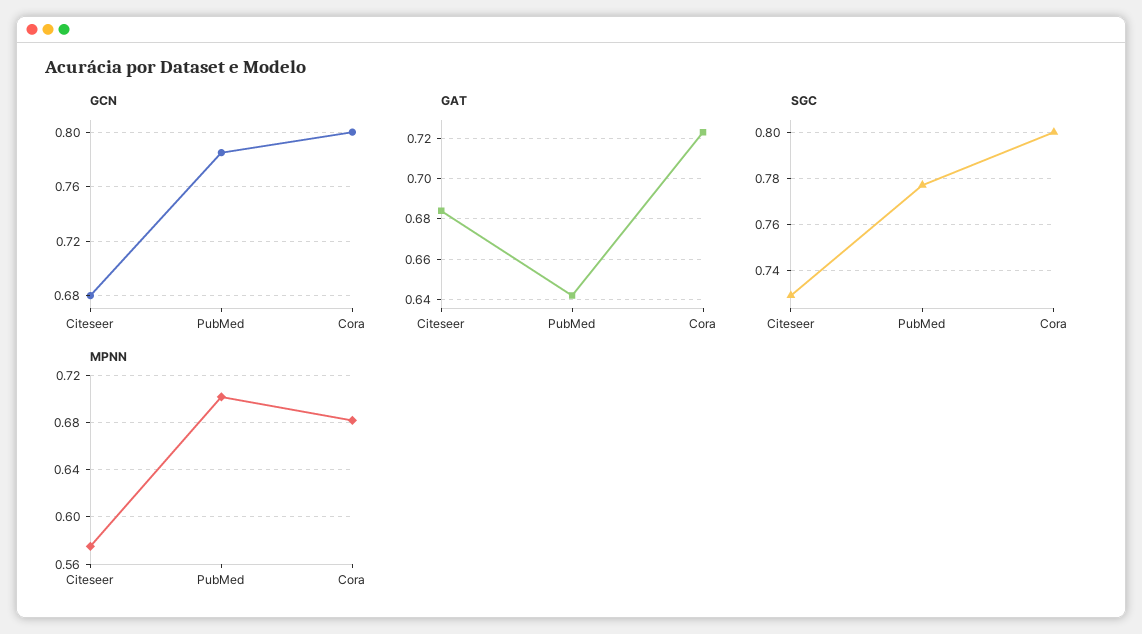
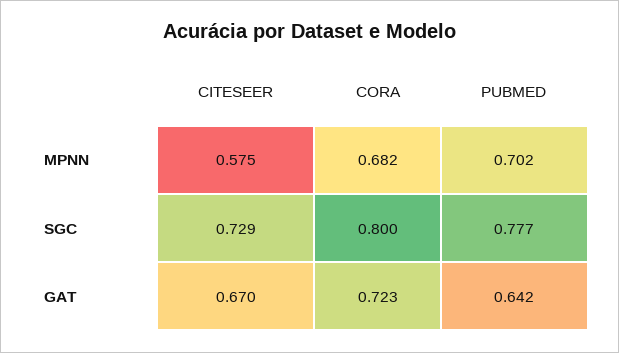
  {
-   "GCN": {
-     "Citeseer": 0.68,
-     "PubMed": 0.785,
-     "Cora": 0.8
-   },
    "GAT": {
-     "Citeseer": 0.685,
+     "Citeseer": 0.67,
      "PubMed": 0.642,
      "Cora": 0.723
    },
    "SGC": {
      "Citeseer": 0.729,
      "PubMed": 0.777,
      "Cora": 0.8
    },
    "MPNN": {
      "Citeseer": 0.575,
      "PubMed": 0.702,
      "Cora": 0.682
    }
  }

